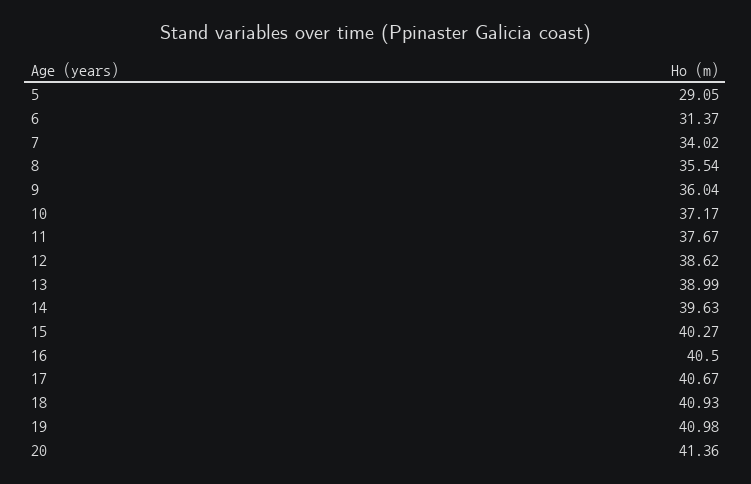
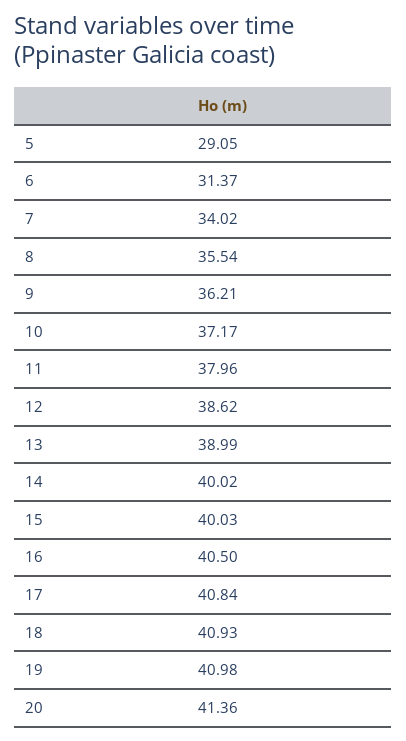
  {
    "5": 29.05,
    "6": 31.37,
    "7": 34.02,
    "8": 35.54,
-   "9": 36.04,
+   "9": 36.21,
    "10": 37.17,
-   "11": 37.67,
+   "11": 37.96,
    "12": 38.62,
    "13": 38.99,
-   "14": 39.63,
+   "14": 40.02,
-   "15": 40.27,
+   "15": 40.03,
    "16": 40.5,
-   "17": 40.67,
+   "17": 40.84,
    "18": 40.93,
    "19": 40.98,
    "20": 41.36
  }

